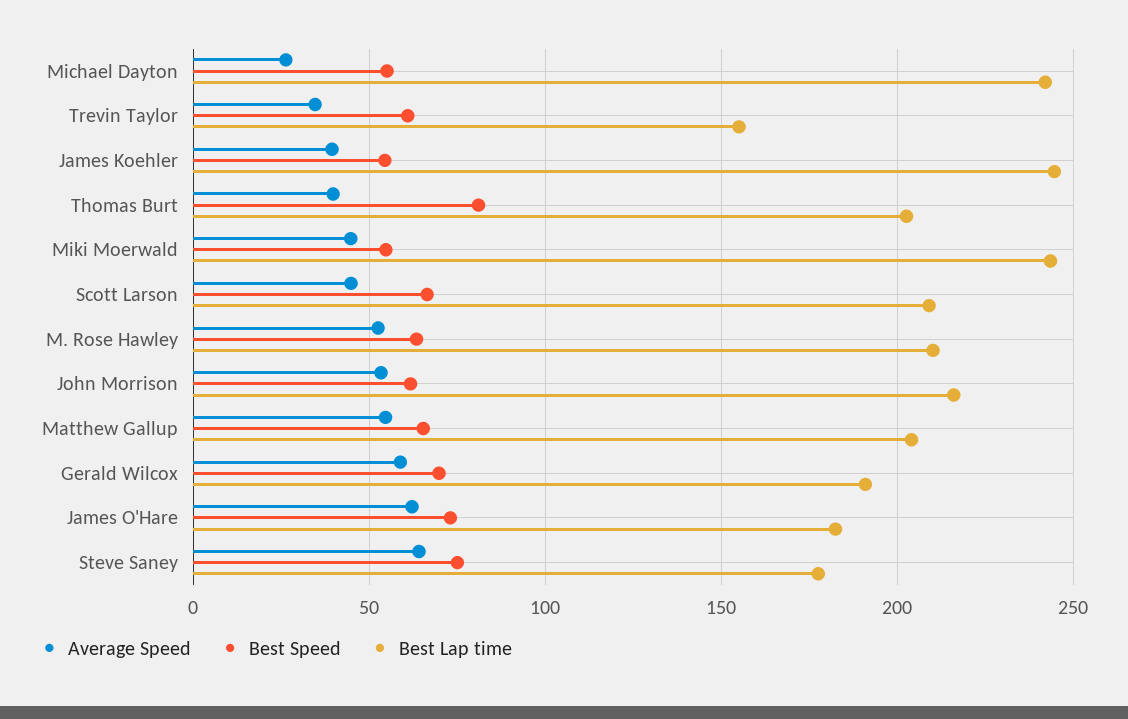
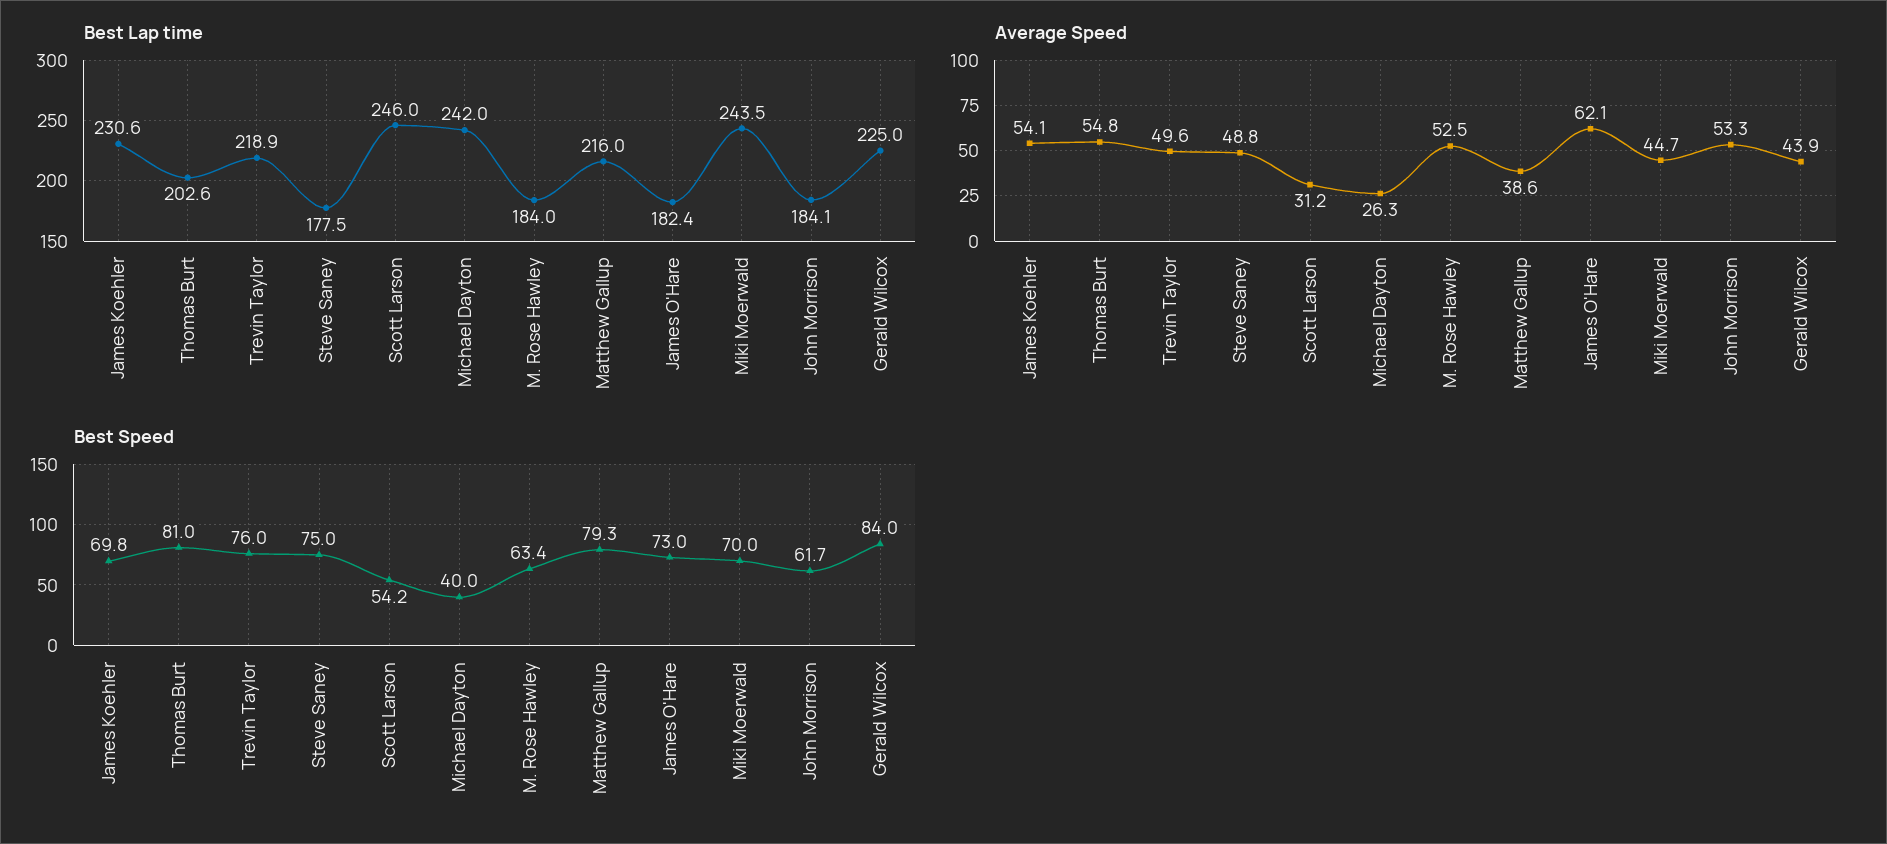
  {
    "Average Speed": {
      "Michael Dayton": 26.3,
-     "Trevin Taylor": 35,
+     "Trevin Taylor": 49.6,
-     "James Koehler": 40,
+     "James Koehler": 54.1,
-     "Thomas Burt": 40,
+     "Thomas Burt": 54.8,
      "Miki Moerwald": 44.7,
-     "Scott Larson": 45,
+     "Scott Larson": 31.2,
      "M. Rose Hawley": 52.5,
      "John Morrison": 53.3,
-     "Matthew Gallup": 55,
+     "Matthew Gallup": 38.6,
-     "Gerald Wilcox": 60,
+     "Gerald Wilcox": 43.9,
      "James O'Hare": 62.1,
-     "Steve Saney": 65
+     "Steve Saney": 48.8
    },
    "Best Speed": {
-     "Michael Dayton": 55,
+     "Michael Dayton": 40,
-     "Trevin Taylor": 60,
+     "Trevin Taylor": 76,
-     "James Koehler": 55,
+     "James Koehler": 69.8,
      "Thomas Burt": 81,
-     "Miki Moerwald": 55,
+     "Miki Moerwald": 70,
-     "Scott Larson": 65,
+     "Scott Larson": 54.2,
      "M. Rose Hawley": 63.4,
      "John Morrison": 61.7,
-     "Matthew Gallup": 65,
+     "Matthew Gallup": 79.3,
-     "Gerald Wilcox": 70,
+     "Gerald Wilcox": 84,
      "James O'Hare": 73,
      "Steve Saney": 75
    },
    "Best Lap time": {
      "Michael Dayton": 242,
-     "Trevin Taylor": 155,
+     "Trevin Taylor": 218.9,
-     "James Koehler": 245,
+     "James Koehler": 230.6,
      "Thomas Burt": 202.6,
      "Miki Moerwald": 243.5,
-     "Scott Larson": 210,
+     "Scott Larson": 246,
-     "M. Rose Hawley": 210,
+     "M. Rose Hawley": 184,
-     "John Morrison": 215,
+     "John Morrison": 184.1,
-     "Matthew Gallup": 205,
+     "Matthew Gallup": 216,
-     "Gerald Wilcox": 190,
+     "Gerald Wilcox": 225,
      "James O'Hare": 182.4,
      "Steve Saney": 177.5
    }
  }

